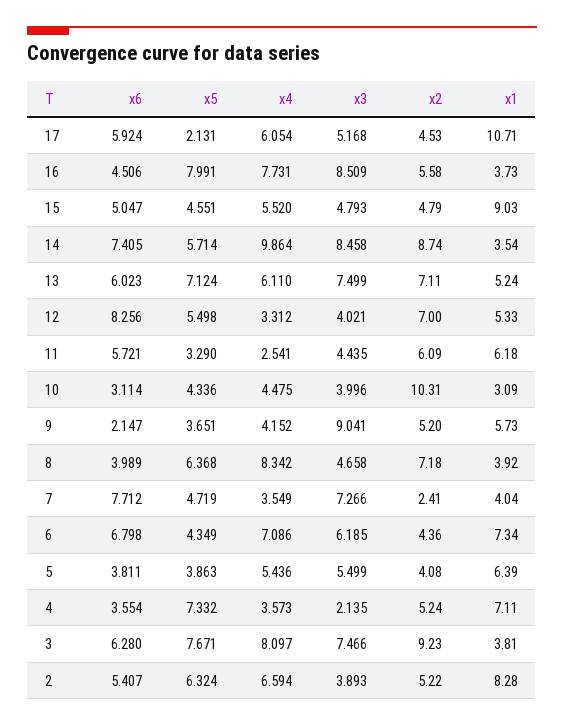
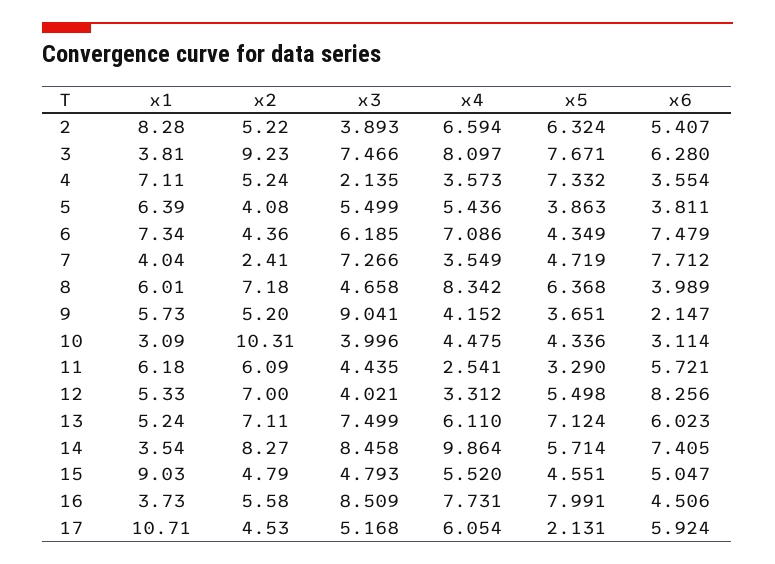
  {
    "x6": {
      "17": 5.924,
      "16": 4.506,
      "15": 5.047,
      "14": 7.405,
      "13": 6.023,
      "12": 8.256,
      "11": 5.721,
      "10": 3.114,
      "9": 2.147,
      "8": 3.989,
      "7": 7.712,
-     "6": 6.798,
+     "6": 7.479,
      "5": 3.811,
      "4": 3.554,
      "3": 6.28,
      "2": 5.407
    },
    "x5": {
      "17": 2.131,
      "16": 7.991,
      "15": 4.551,
      "14": 5.714,
      "13": 7.124,
      "12": 5.498,
      "11": 3.29,
      "10": 4.336,
      "9": 3.651,
      "8": 6.368,
      "7": 4.719,
      "6": 4.349,
      "5": 3.863,
      "4": 7.332,
      "3": 7.671,
      "2": 6.324
    },
    "x4": {
      "17": 6.054,
      "16": 7.731,
      "15": 5.52,
      "14": 9.864,
      "13": 6.11,
      "12": 3.312,
      "11": 2.541,
      "10": 4.475,
      "9": 4.152,
      "8": 8.342,
      "7": 3.549,
      "6": 7.086,
      "5": 5.436,
      "4": 3.573,
      "3": 8.097,
      "2": 6.594
    },
    "x3": {
      "17": 5.168,
      "16": 8.509,
      "15": 4.793,
      "14": 8.458,
      "13": 7.499,
      "12": 4.021,
      "11": 4.435,
      "10": 3.996,
      "9": 9.041,
      "8": 4.658,
      "7": 7.266,
      "6": 6.185,
      "5": 5.499,
      "4": 2.135,
      "3": 7.466,
      "2": 3.893
    },
    "x2": {
      "17": 4.53,
      "16": 5.58,
      "15": 4.79,
-     "14": 8.74,
+     "14": 8.27,
      "13": 7.11,
      "12": 7,
      "11": 6.09,
      "10": 10.31,
      "9": 5.2,
      "8": 7.18,
      "7": 2.41,
      "6": 4.36,
      "5": 4.08,
      "4": 5.24,
      "3": 9.23,
      "2": 5.22
    },
    "x1": {
      "17": 10.71,
      "16": 3.73,
      "15": 9.03,
      "14": 3.54,
      "13": 5.24,
      "12": 5.33,
      "11": 6.18,
      "10": 3.09,
      "9": 5.73,
-     "8": 3.92,
+     "8": 6.01,
      "7": 4.04,
      "6": 7.34,
      "5": 6.39,
      "4": 7.11,
      "3": 3.81,
      "2": 8.28
    }
  }

